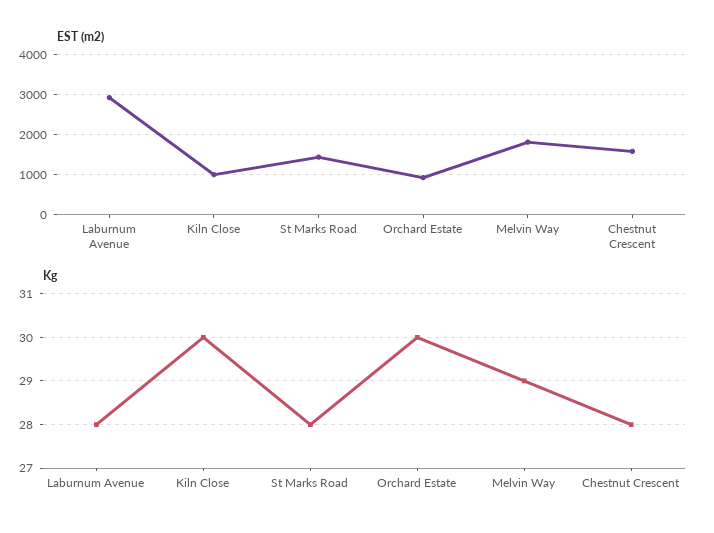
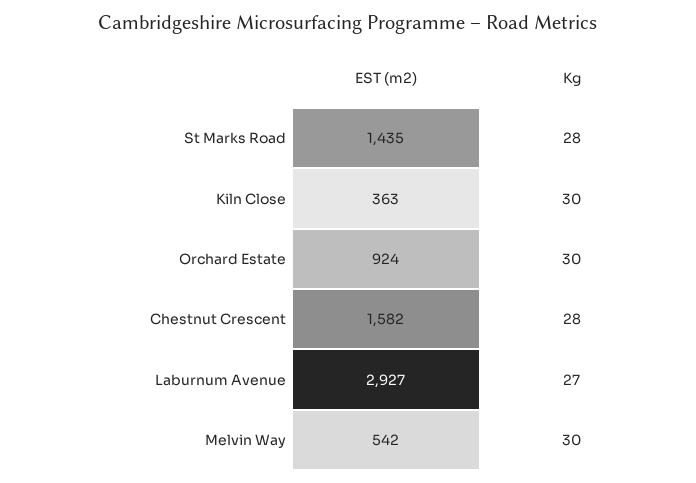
  {
    "EST (m2)": {
      "Laburnum Avenue": 2927,
-     "Kiln Close": 1000,
+     "Kiln Close": 363,
      "St Marks Road": 1435,
      "Orchard Estate": 924,
-     "Melvin Way": 1800,
+     "Melvin Way": 542,
      "Chestnut Crescent": 1582
    },
    "Kg": {
-     "Laburnum Avenue": 28,
+     "Laburnum Avenue": 27,
      "Kiln Close": 30,
      "St Marks Road": 28,
      "Orchard Estate": 30,
-     "Melvin Way": 29,
+     "Melvin Way": 30,
      "Chestnut Crescent": 28
    }
  }

